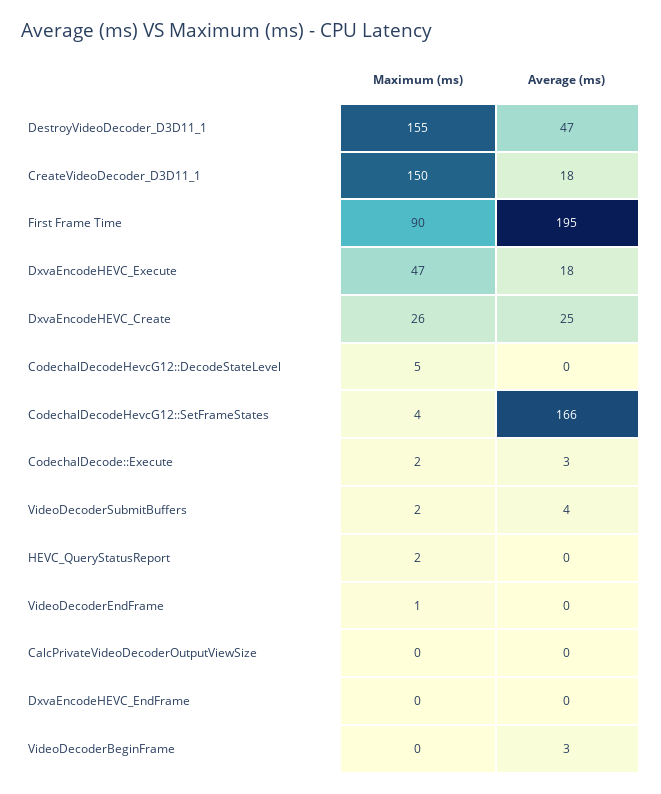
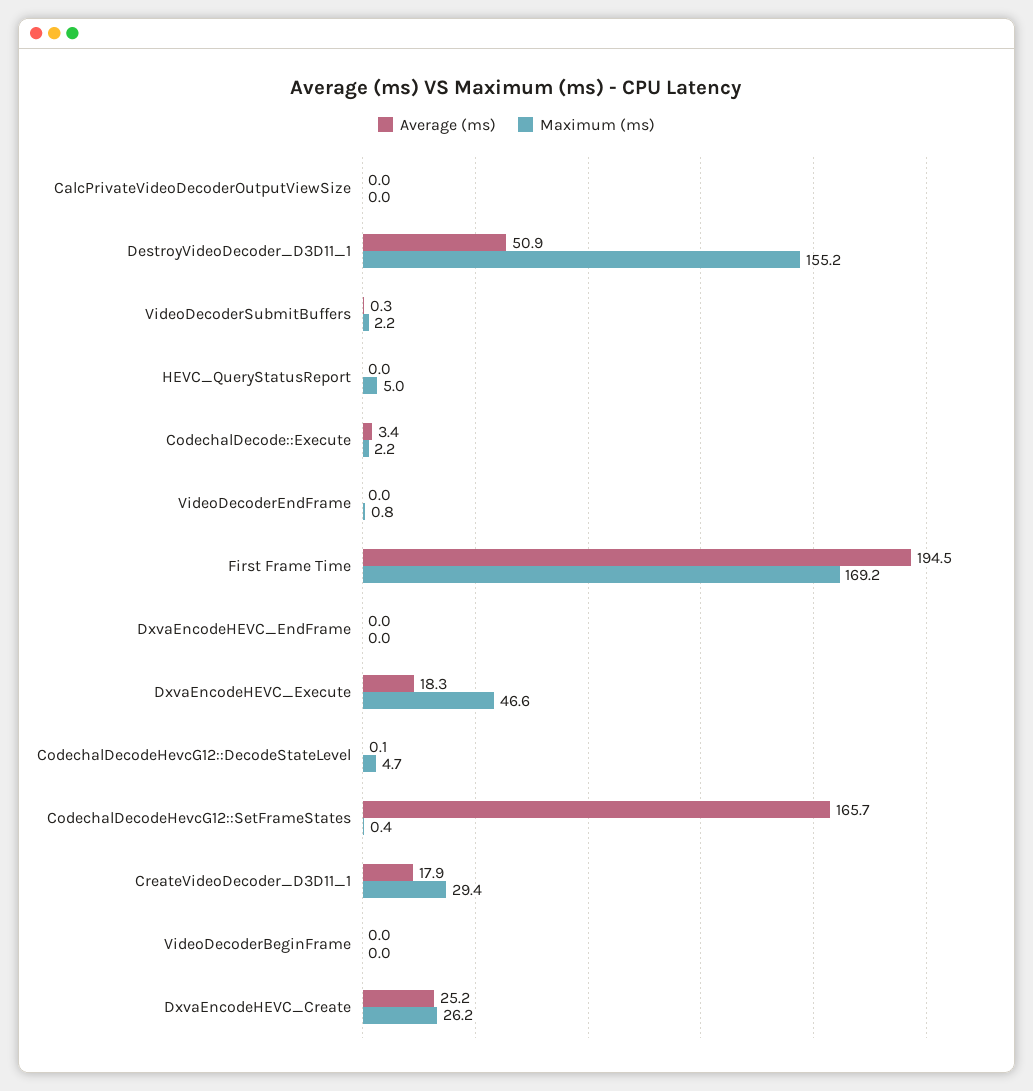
  {
    "Maximum (ms)": {
      "DestroyVideoDecoder_D3D11_1": 155.2,
-     "CreateVideoDecoder_D3D11_1": 150,
+     "CreateVideoDecoder_D3D11_1": 29.4,
-     "First Frame Time": 90,
+     "First Frame Time": 169.2,
      "DxvaEncodeHEVC_Execute": 46.6,
      "DxvaEncodeHEVC_Create": 26.2,
      "CodechalDecodeHevcG12::DecodeStateLevel": 4.7,
-     "CodechalDecodeHevcG12::SetFrameStates": 4,
+     "CodechalDecodeHevcG12::SetFrameStates": 0.4,
      "CodechalDecode::Execute": 2.2,
      "VideoDecoderSubmitBuffers": 2.2,
-     "HEVC_QueryStatusReport": 2,
+     "HEVC_QueryStatusReport": 5,
      "VideoDecoderEndFrame": 0.8,
      "CalcPrivateVideoDecoderOutputViewSize": 0,
      "DxvaEncodeHEVC_EndFrame": 0,
      "VideoDecoderBeginFrame": 0
    },
    "Average (ms)": {
-     "DestroyVideoDecoder_D3D11_1": 47,
+     "DestroyVideoDecoder_D3D11_1": 50.9,
      "CreateVideoDecoder_D3D11_1": 17.9,
      "First Frame Time": 194.5,
      "DxvaEncodeHEVC_Execute": 18.3,
      "DxvaEncodeHEVC_Create": 25.2,
      "CodechalDecodeHevcG12::DecodeStateLevel": 0.1,
      "CodechalDecodeHevcG12::SetFrameStates": 165.7,
      "CodechalDecode::Execute": 3.4,
-     "VideoDecoderSubmitBuffers": 4,
+     "VideoDecoderSubmitBuffers": 0.3,
      "HEVC_QueryStatusReport": 0,
      "VideoDecoderEndFrame": 0,
      "CalcPrivateVideoDecoderOutputViewSize": 0,
      "DxvaEncodeHEVC_EndFrame": 0,
-     "VideoDecoderBeginFrame": 3
+     "VideoDecoderBeginFrame": 0
    }
  }

